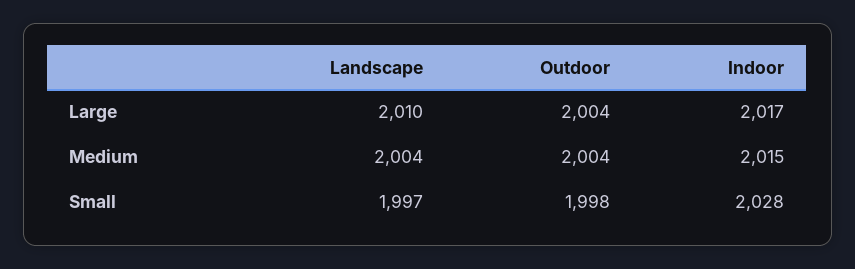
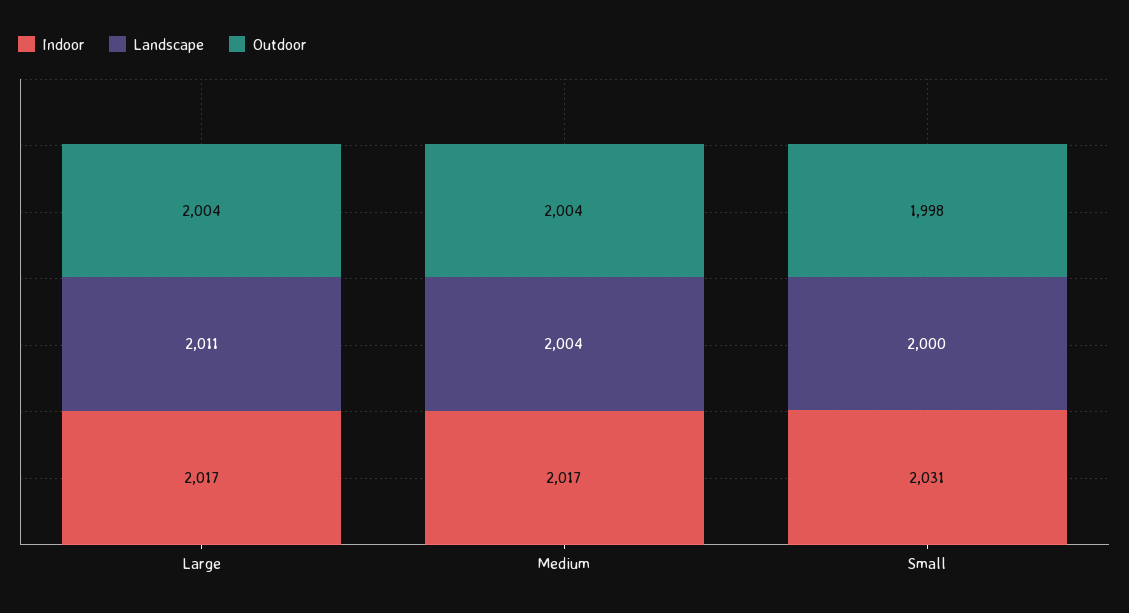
  {
    "Landscape": {
-     "Large": 2010,
+     "Large": 2011,
      "Medium": 2004,
-     "Small": 1997
+     "Small": 2000
    },
    "Outdoor": {
      "Large": 2004,
      "Medium": 2004,
      "Small": 1998
    },
    "Indoor": {
      "Large": 2017,
-     "Medium": 2015,
+     "Medium": 2017,
-     "Small": 2028
+     "Small": 2031
    }
  }

